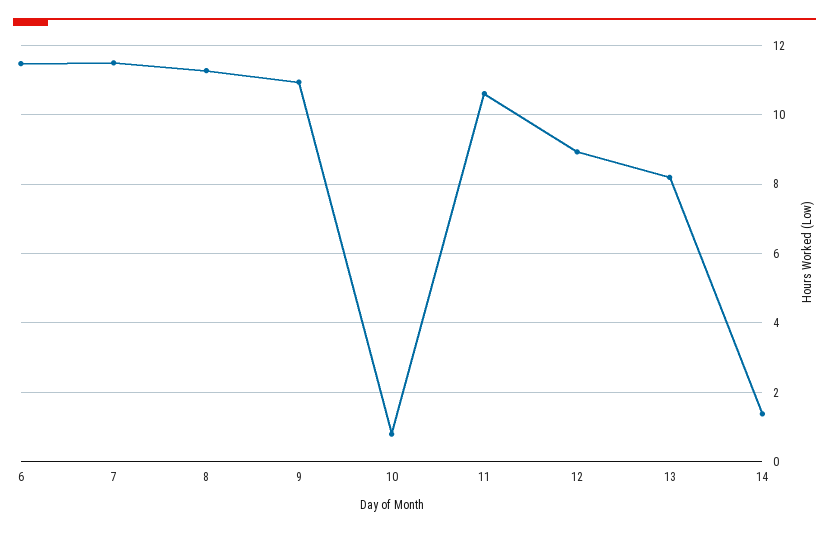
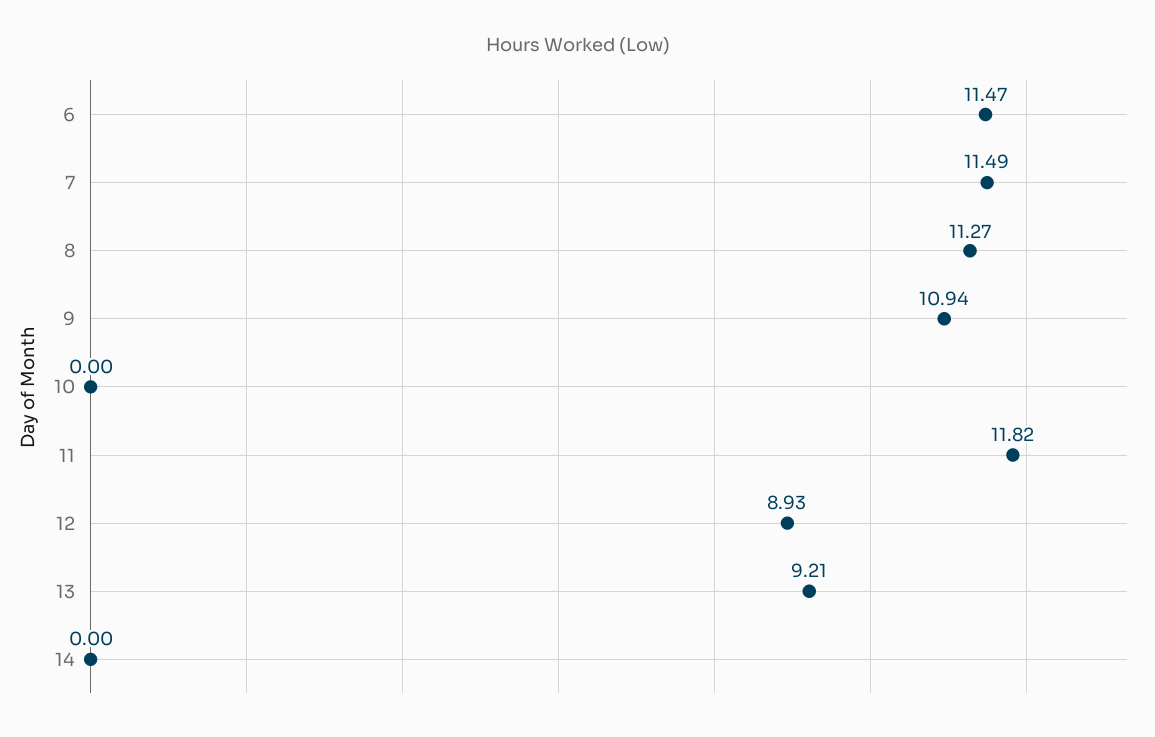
  {
    "6": 11.47,
    "7": 11.49,
    "8": 11.27,
    "9": 10.94,
-   "10": 0.8,
+   "10": 0,
-   "11": 10.6,
+   "11": 11.82,
    "12": 8.93,
-   "13": 8.2,
+   "13": 9.21,
-   "14": 1.4
+   "14": 0
  }

